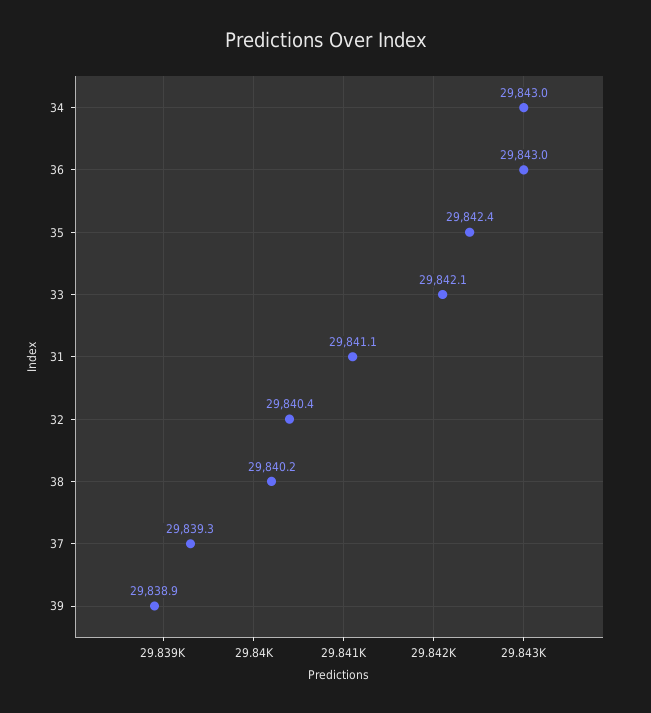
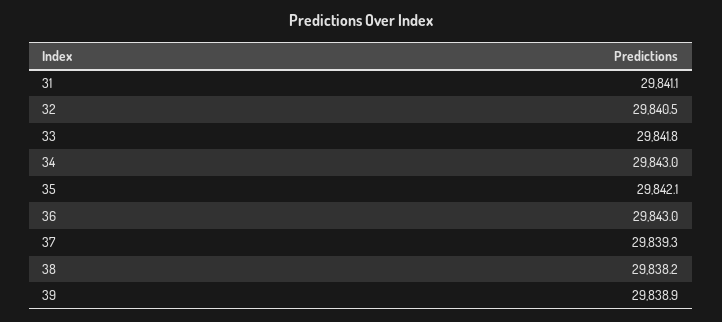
  {
    "34": 29843,
    "36": 29843,
-   "35": 29842.4,
+   "35": 29842.1,
-   "33": 29842.1,
+   "33": 29841.8,
    "31": 29841.1,
-   "32": 29840.4,
+   "32": 29840.5,
-   "38": 29840.2,
+   "38": 29838.2,
    "37": 29839.3,
    "39": 29838.9
  }

